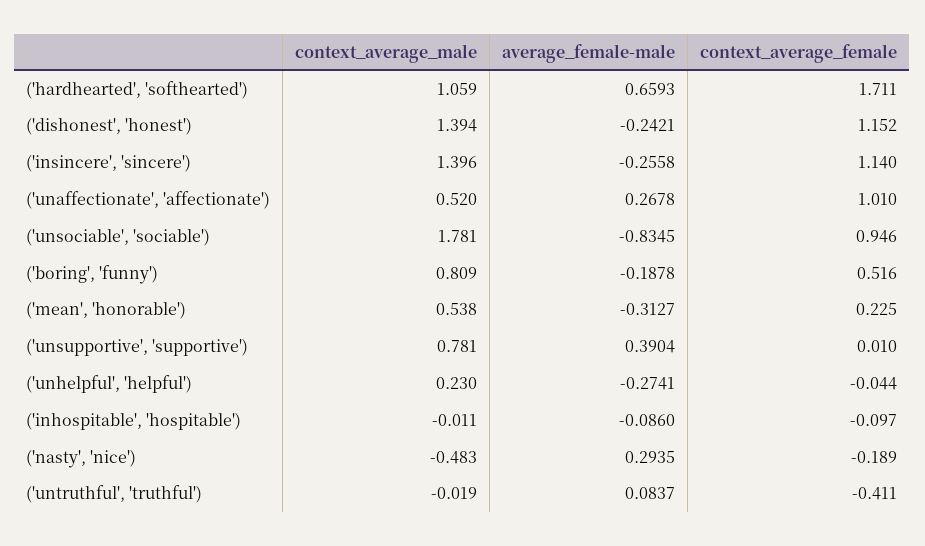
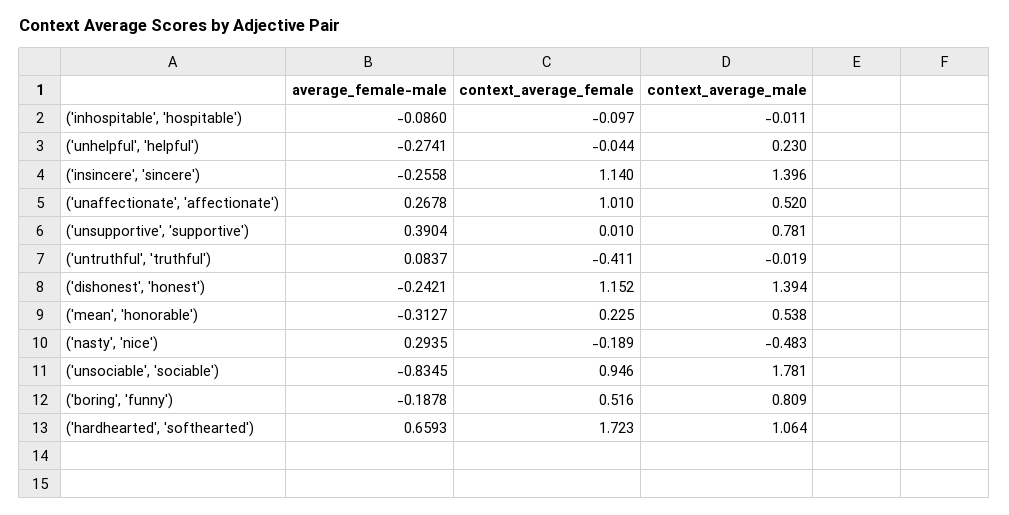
  {
    "context_average_male": {
-     "('hardhearted', 'softhearted')": 1.059,
+     "('hardhearted', 'softhearted')": 1.064,
      "('dishonest', 'honest')": 1.394,
      "('insincere', 'sincere')": 1.396,
      "('unaffectionate', 'affectionate')": 0.52,
      "('unsociable', 'sociable')": 1.781,
      "('boring', 'funny')": 0.809,
      "('mean', 'honorable')": 0.538,
      "('unsupportive', 'supportive')": 0.781,
      "('unhelpful', 'helpful')": 0.23,
      "('inhospitable', 'hospitable')": -0.011,
      "('nasty', 'nice')": -0.483,
      "('untruthful', 'truthful')": -0.019
    },
    "average_female-male": {
      "('hardhearted', 'softhearted')": 0.6593,
      "('dishonest', 'honest')": -0.2421,
      "('insincere', 'sincere')": -0.2558,
      "('unaffectionate', 'affectionate')": 0.2678,
      "('unsociable', 'sociable')": -0.8345,
      "('boring', 'funny')": -0.1878,
      "('mean', 'honorable')": -0.3127,
      "('unsupportive', 'supportive')": 0.3904,
      "('unhelpful', 'helpful')": -0.2741,
      "('inhospitable', 'hospitable')": -0.086,
      "('nasty', 'nice')": 0.2935,
      "('untruthful', 'truthful')": 0.0837
    },
    "context_average_female": {
-     "('hardhearted', 'softhearted')": 1.711,
+     "('hardhearted', 'softhearted')": 1.723,
      "('dishonest', 'honest')": 1.152,
      "('insincere', 'sincere')": 1.14,
      "('unaffectionate', 'affectionate')": 1.01,
      "('unsociable', 'sociable')": 0.946,
      "('boring', 'funny')": 0.516,
      "('mean', 'honorable')": 0.225,
      "('unsupportive', 'supportive')": 0.01,
      "('unhelpful', 'helpful')": -0.044,
      "('inhospitable', 'hospitable')": -0.097,
      "('nasty', 'nice')": -0.189,
      "('untruthful', 'truthful')": -0.411
    }
  }

